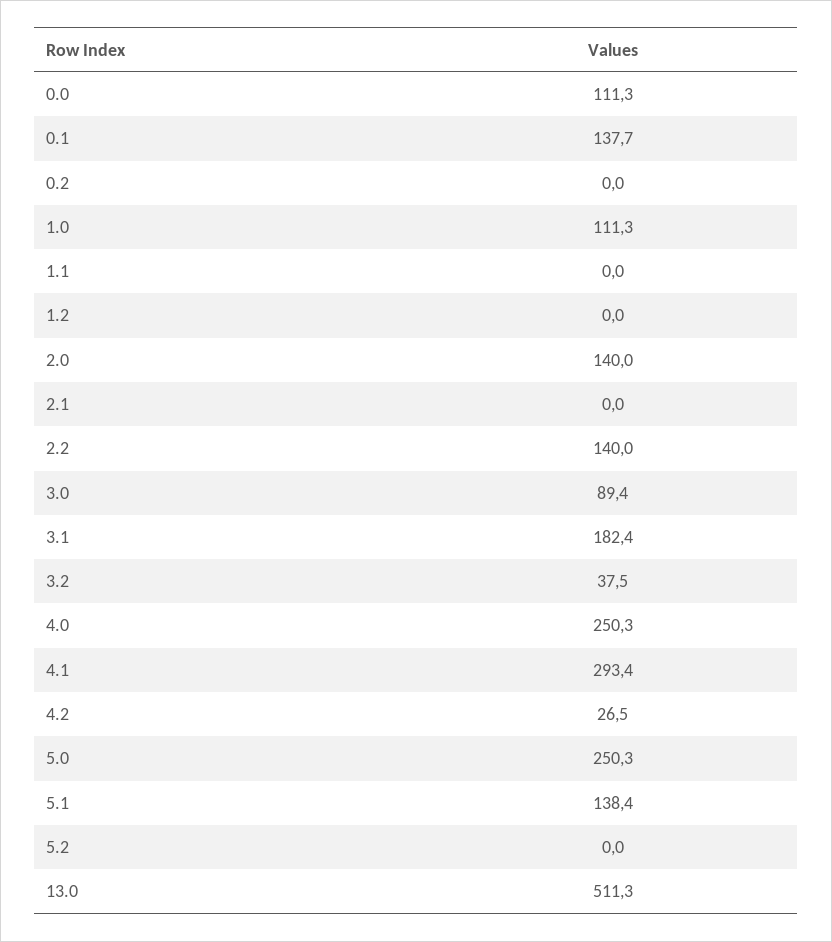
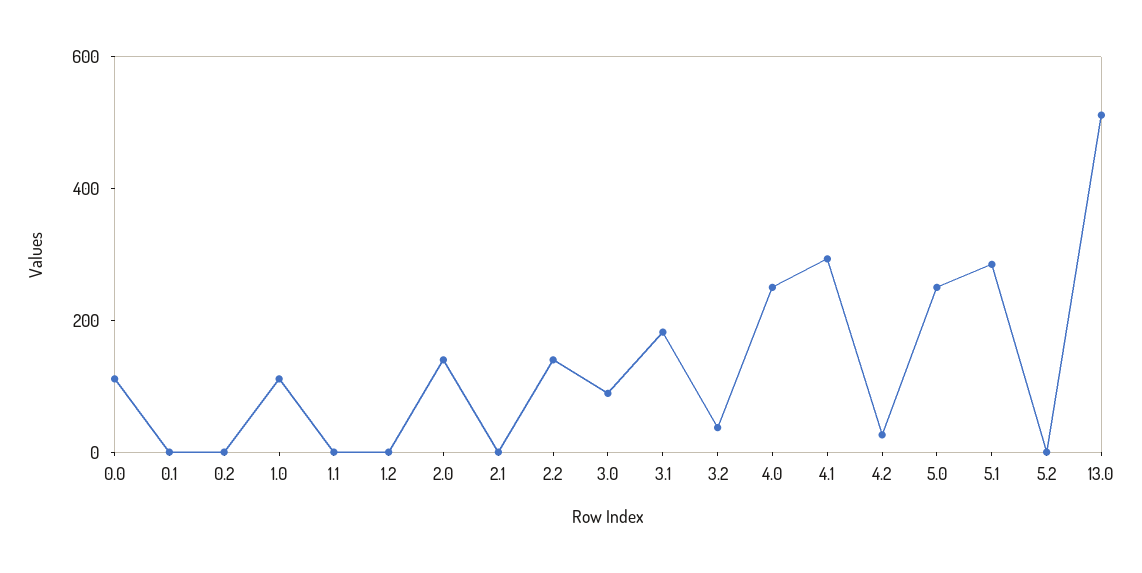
  {
    "0.0": 111.3,
-   "0.1": 137.7,
+   "0.1": 0,
    "0.2": 0,
    "1.0": 111.3,
    "1.1": 0,
    "1.2": 0,
    "2.0": 140,
    "2.1": 0,
    "2.2": 140,
    "3.0": 89.4,
    "3.1": 182.4,
    "3.2": 37.5,
    "4.0": 250.3,
    "4.1": 293.4,
    "4.2": 26.5,
    "5.0": 250.3,
-   "5.1": 138.4,
+   "5.1": 300,
    "5.2": 0,
    "13.0": 511.3
  }

